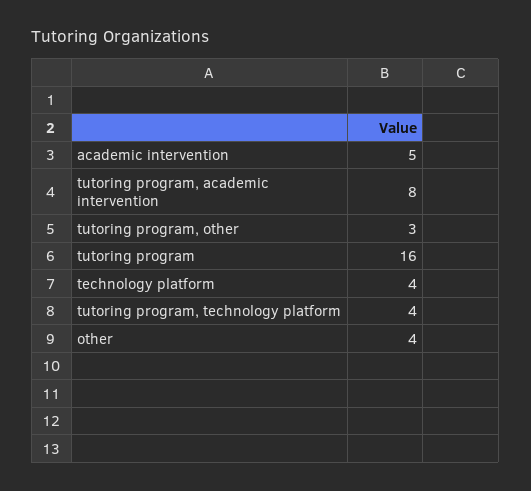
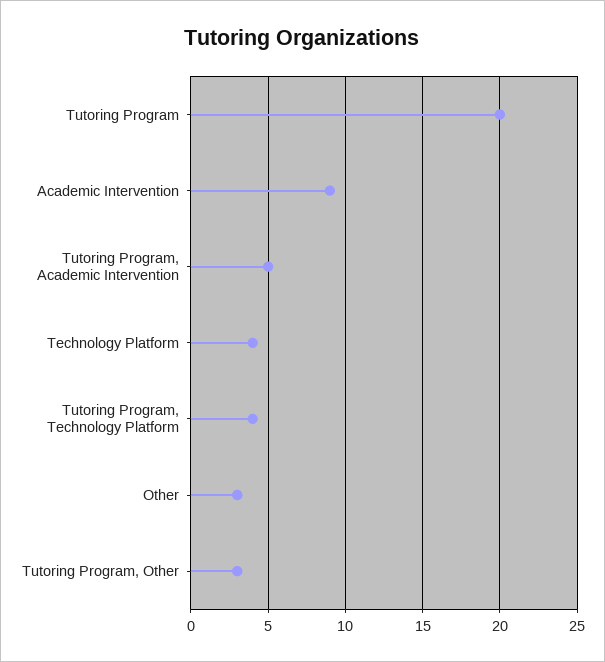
  {
-   "academic intervention": 5,
+   "academic intervention": 9,
-   "tutoring program, academic intervention": 8,
+   "tutoring program, academic intervention": 5,
    "tutoring program, other": 3,
-   "tutoring program": 16,
+   "tutoring program": 20,
    "technology platform": 4,
    "tutoring program, technology platform": 4,
-   "other": 4
+   "other": 3
  }

